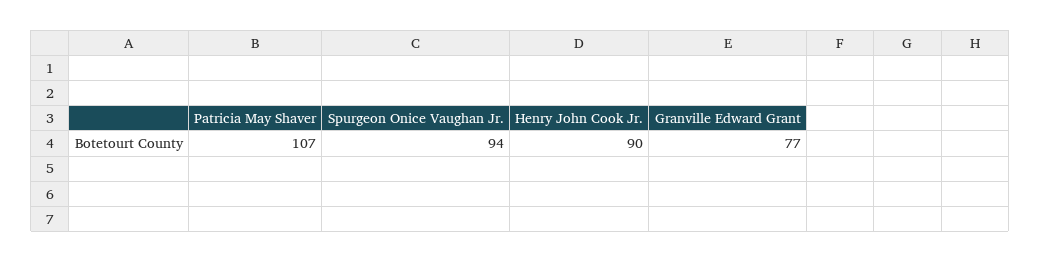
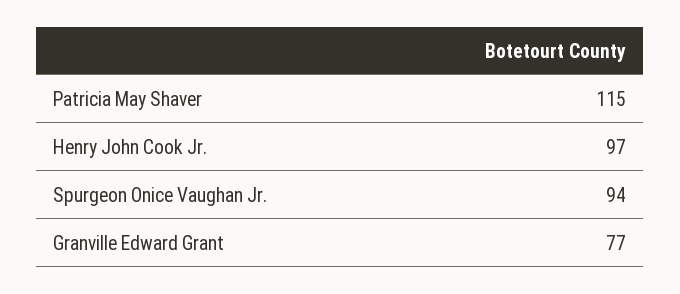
  {
-   "Patricia May Shaver": 107,
+   "Patricia May Shaver": 115,
    "Spurgeon Onice Vaughan Jr.": 94,
-   "Henry John Cook Jr.": 90,
+   "Henry John Cook Jr.": 97,
    "Granville Edward Grant": 77
  }

